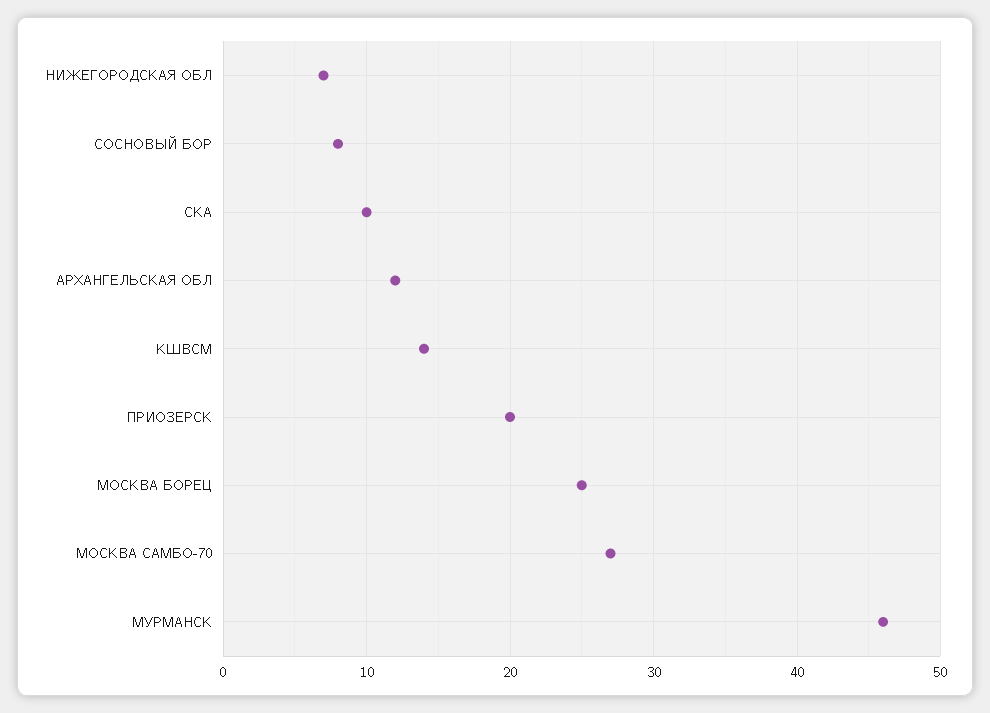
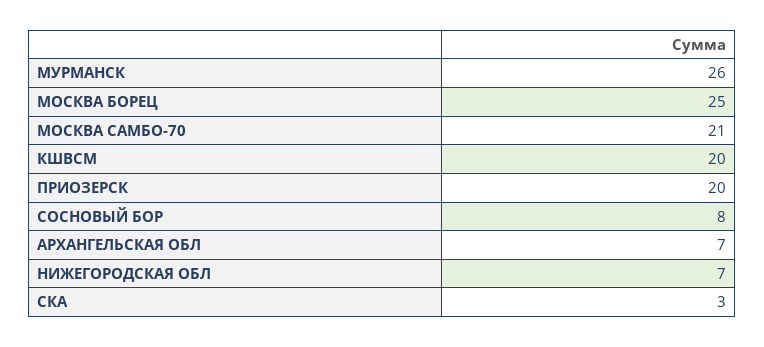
  {
    "НИЖЕГОРОДСКАЯ ОБЛ": 7,
    "СОСНОВЫЙ БОР": 8,
-   "СКА": 10,
+   "СКА": 3,
-   "АРХАНГЕЛЬСКАЯ ОБЛ": 12,
+   "АРХАНГЕЛЬСКАЯ ОБЛ": 7,
-   "КШВСМ": 14,
+   "КШВСМ": 20,
    "ПРИОЗЕРСК": 20,
    "МОСКВА БОРЕЦ": 25,
-   "МОСКВА САМБО-70": 27,
+   "МОСКВА САМБО-70": 21,
-   "МУРМАНСК": 46
+   "МУРМАНСК": 26
  }

